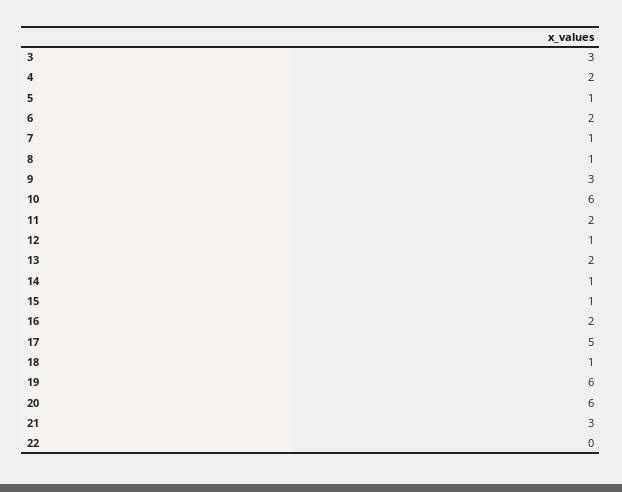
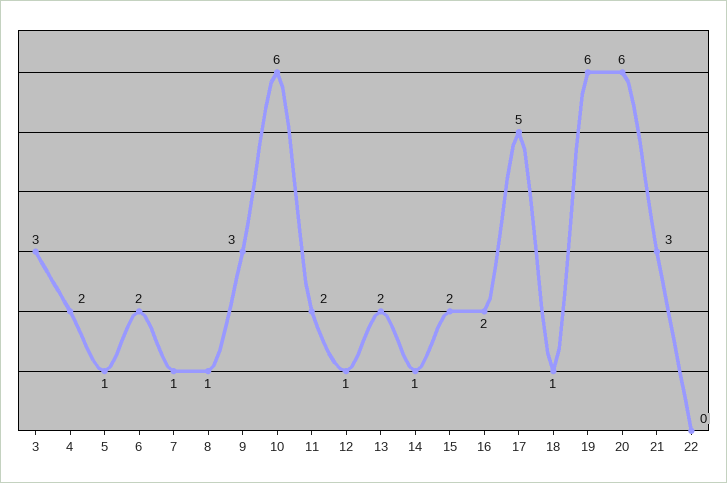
  {
    "3": 3,
    "4": 2,
    "5": 1,
    "6": 2,
    "7": 1,
    "8": 1,
    "9": 3,
    "10": 6,
    "11": 2,
    "12": 1,
    "13": 2,
    "14": 1,
-   "15": 1,
+   "15": 2,
    "16": 2,
    "17": 5,
    "18": 1,
    "19": 6,
    "20": 6,
    "21": 3,
    "22": 0
  }

